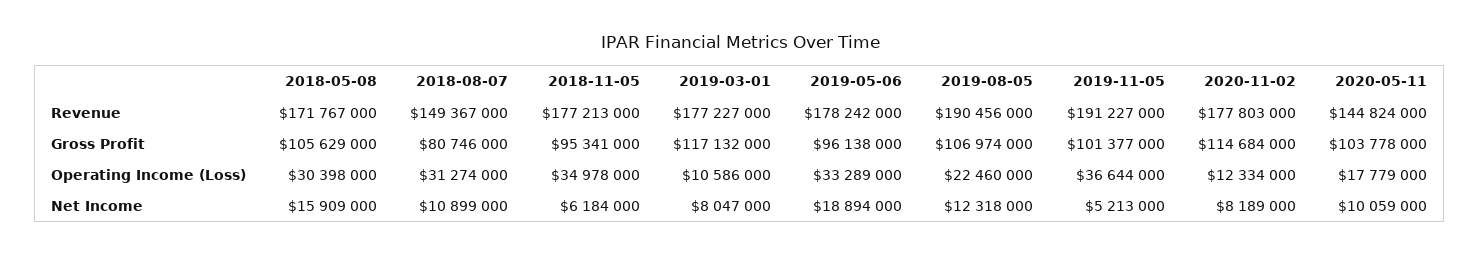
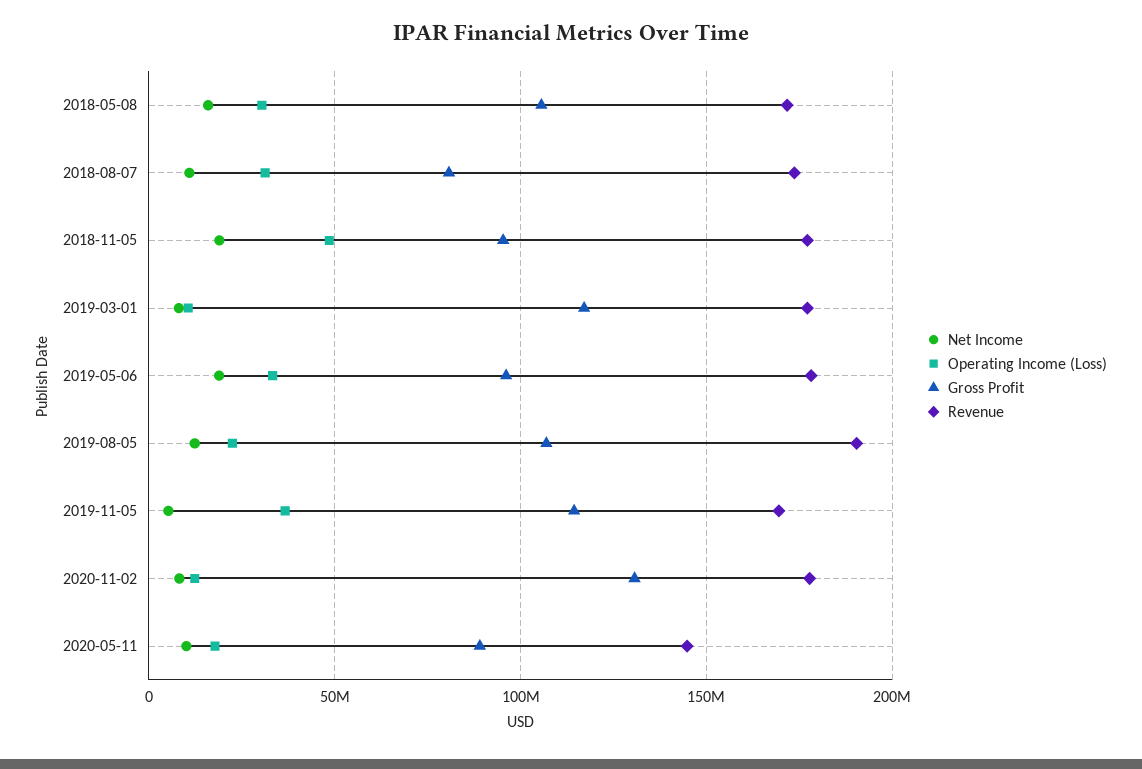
  {
    "Revenue": {
      "2018-05-08": 171767000,
-     "2018-08-07": 149367000,
+     "2018-08-07": 175000000,
      "2018-11-05": 177213000,
      "2019-03-01": 177227000,
      "2019-05-06": 178242000,
      "2019-08-05": 190456000,
-     "2019-11-05": 191227000,
+     "2019-11-05": 170000000,
      "2020-11-02": 177803000,
      "2020-05-11": 144824000
    },
    "Gross Profit": {
      "2018-05-08": 105629000,
      "2018-08-07": 80746000,
      "2018-11-05": 95341000,
      "2019-03-01": 117132000,
      "2019-05-06": 96138000,
      "2019-08-05": 106974000,
-     "2019-11-05": 101377000,
+     "2019-11-05": 115000000,
-     "2020-11-02": 114684000,
+     "2020-11-02": 130000000,
-     "2020-05-11": 103778000
+     "2020-05-11": 90000000
    },
    "Operating Income (Loss)": {
      "2018-05-08": 30398000,
      "2018-08-07": 31274000,
-     "2018-11-05": 34978000,
+     "2018-11-05": 50000000,
      "2019-03-01": 10586000,
      "2019-05-06": 33289000,
      "2019-08-05": 22460000,
      "2019-11-05": 36644000,
      "2020-11-02": 12334000,
      "2020-05-11": 17779000
    },
    "Net Income": {
      "2018-05-08": 15909000,
      "2018-08-07": 10899000,
-     "2018-11-05": 6184000,
+     "2018-11-05": 20000000,
      "2019-03-01": 8047000,
      "2019-05-06": 18894000,
      "2019-08-05": 12318000,
      "2019-11-05": 5213000,
      "2020-11-02": 8189000,
      "2020-05-11": 10059000
    }
  }

